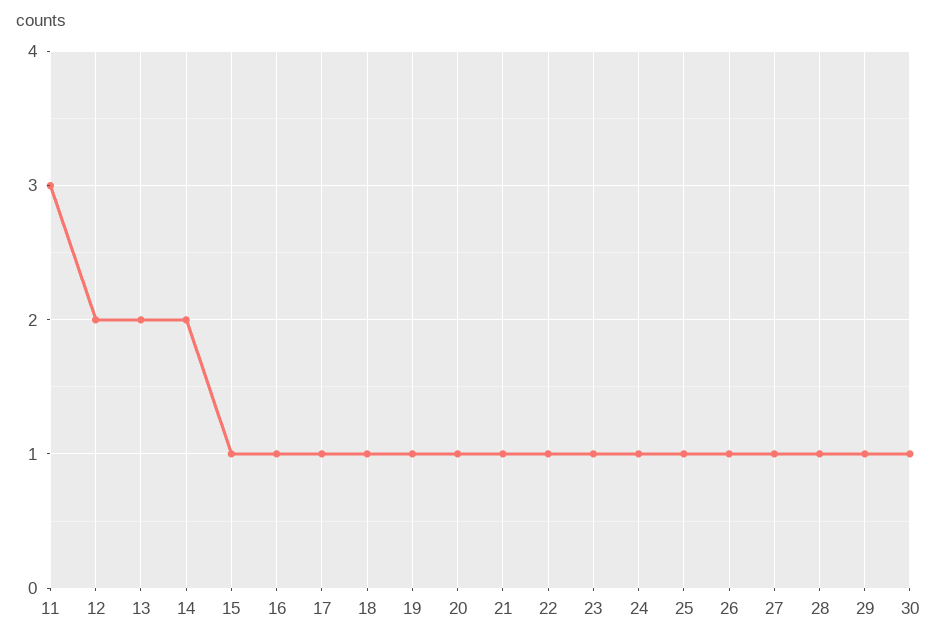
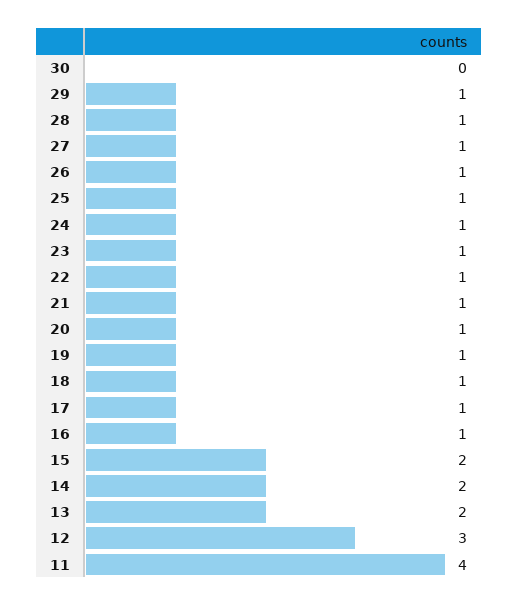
  {
-   "11": 3,
+   "11": 4,
-   "12": 2,
+   "12": 3,
    "13": 2,
    "14": 2,
-   "15": 1,
+   "15": 2,
    "16": 1,
    "17": 1,
    "18": 1,
    "19": 1,
    "20": 1,
    "21": 1,
    "22": 1,
    "23": 1,
    "24": 1,
    "25": 1,
    "26": 1,
    "27": 1,
    "28": 1,
    "29": 1,
-   "30": 1
+   "30": 0
  }

